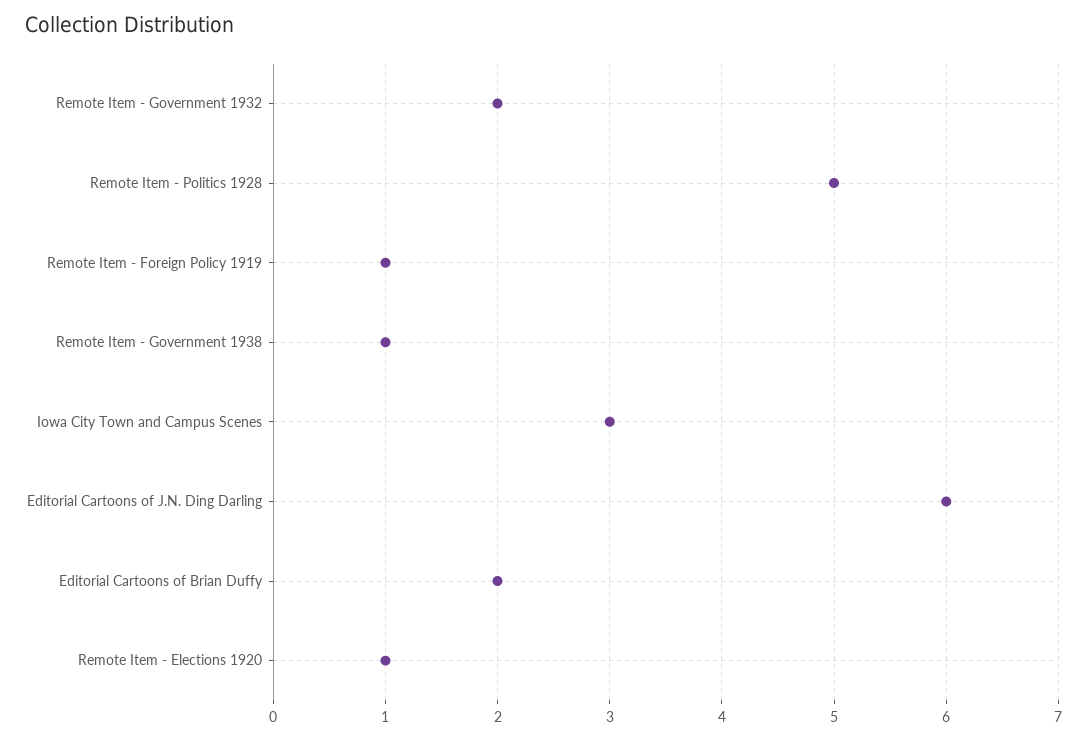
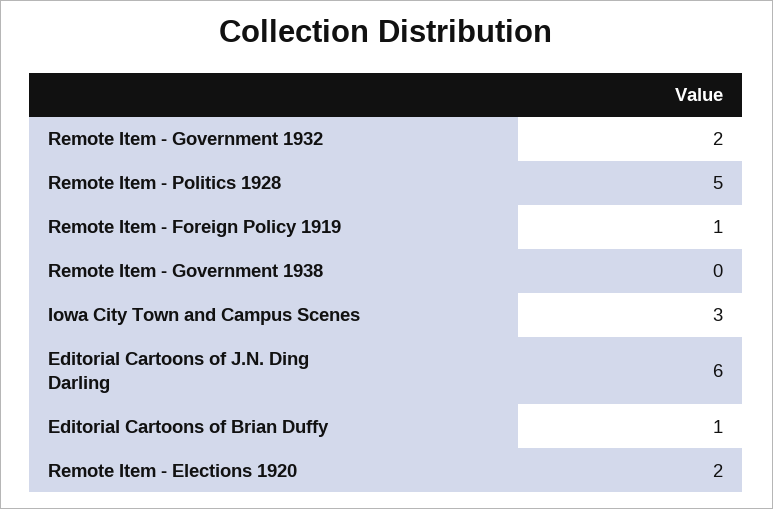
  {
    "Remote Item - Government 1932": 2,
    "Remote Item - Politics 1928": 5,
    "Remote Item - Foreign Policy 1919": 1,
-   "Remote Item - Government 1938": 1,
+   "Remote Item - Government 1938": 0,
    "Iowa City Town and Campus Scenes": 3,
    "Editorial Cartoons of J.N. Ding Darling": 6,
-   "Editorial Cartoons of Brian Duffy": 2,
+   "Editorial Cartoons of Brian Duffy": 1,
-   "Remote Item - Elections 1920": 1
+   "Remote Item - Elections 1920": 2
  }

